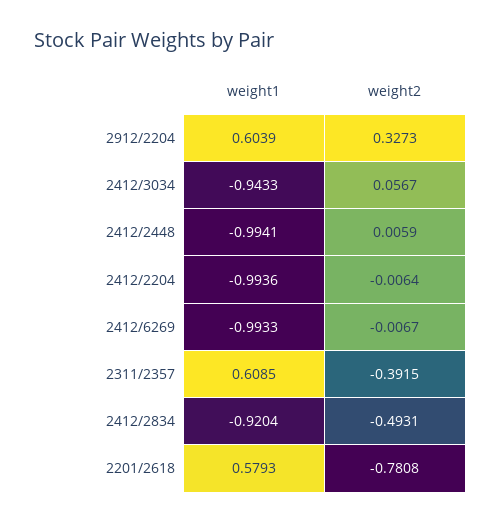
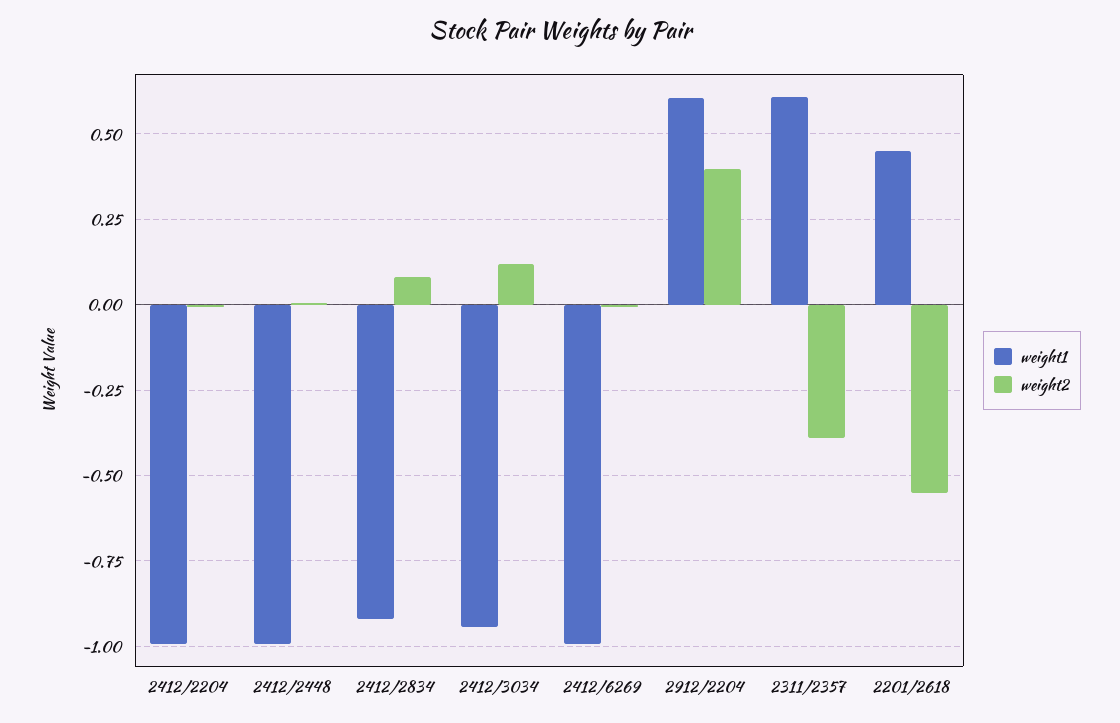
  {
    "weight1": {
      "2912/2204": 0.6039,
      "2412/3034": -0.9433,
      "2412/2448": -0.9941,
      "2412/2204": -0.9936,
      "2412/6269": -0.9933,
      "2311/2357": 0.6085,
      "2412/2834": -0.9204,
-     "2201/2618": 0.5793
+     "2201/2618": 0.45
    },
    "weight2": {
-     "2912/2204": 0.3273,
+     "2912/2204": 0.4,
-     "2412/3034": 0.0567,
+     "2412/3034": 0.125,
      "2412/2448": 0.0059,
      "2412/2204": -0.0064,
      "2412/6269": -0.0067,
      "2311/2357": -0.3915,
-     "2412/2834": -0.4931,
+     "2412/2834": 0.075,
-     "2201/2618": -0.7808
+     "2201/2618": -0.55
    }
  }

